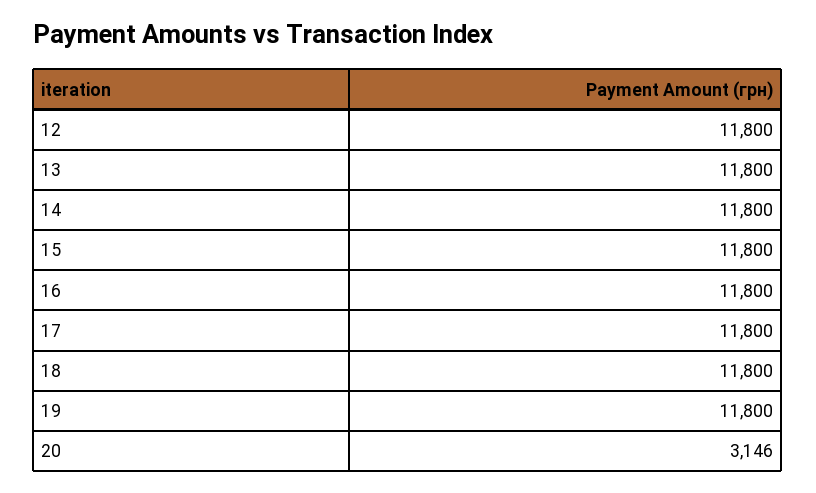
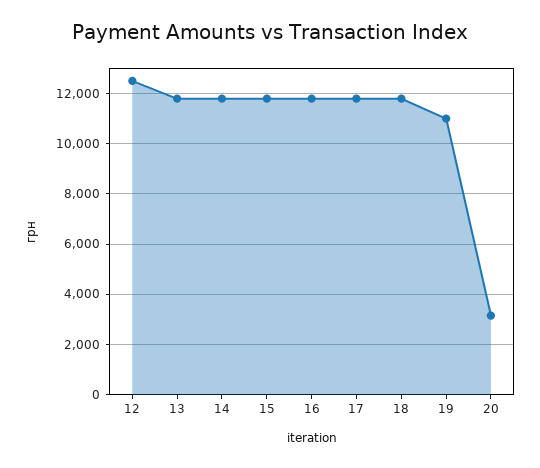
  {
-   "12": 11800,
+   "12": 12500,
    "13": 11800,
    "14": 11800,
    "15": 11800,
    "16": 11800,
    "17": 11800,
    "18": 11800,
-   "19": 11800,
+   "19": 11000,
    "20": 3146
  }

